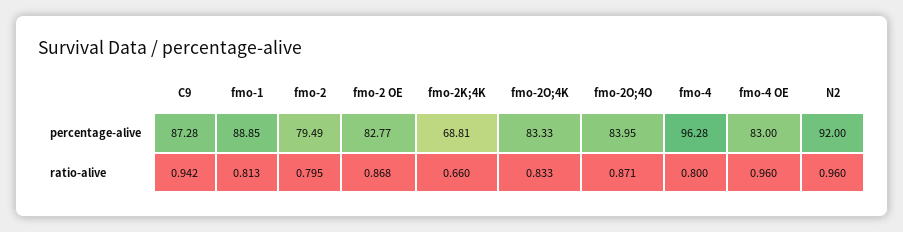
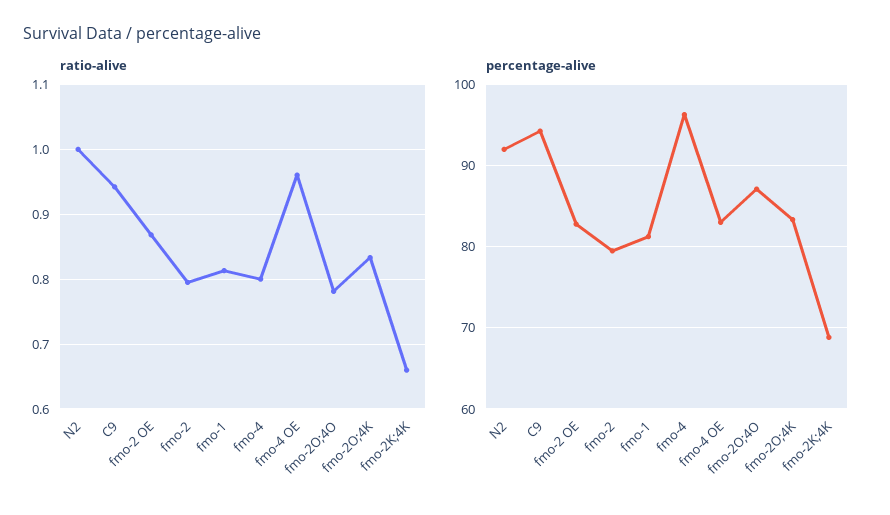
  {
    "percentage-alive": {
-     "C9": 87.28,
+     "C9": 94,
-     "fmo-1": 88.85,
+     "fmo-1": 81,
      "fmo-2": 79.49,
      "fmo-2 OE": 82.77,
      "fmo-2K;4K": 68.81,
      "fmo-2O;4K": 83.33,
-     "fmo-2O;4O": 83.95,
+     "fmo-2O;4O": 87,
      "fmo-4": 96.28,
      "fmo-4 OE": 83,
      "N2": 92
    },
    "ratio-alive": {
      "C9": 0.942,
      "fmo-1": 0.813,
      "fmo-2": 0.795,
      "fmo-2 OE": 0.868,
      "fmo-2K;4K": 0.66,
      "fmo-2O;4K": 0.833,
-     "fmo-2O;4O": 0.871,
+     "fmo-2O;4O": 0.78,
      "fmo-4": 0.8,
      "fmo-4 OE": 0.96,
-     "N2": 0.96
+     "N2": 1
    }
  }

